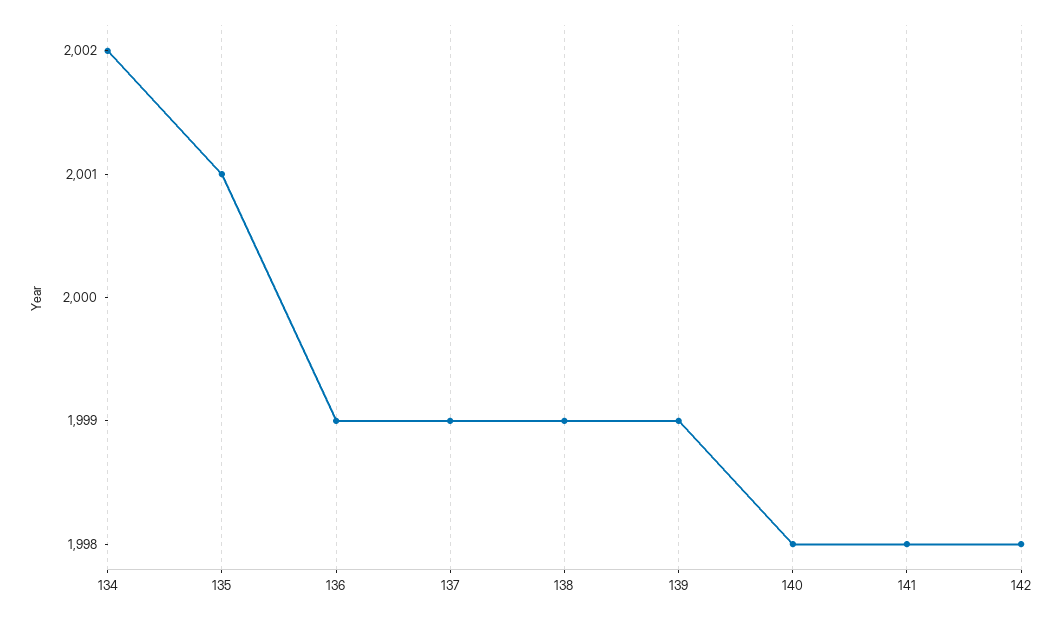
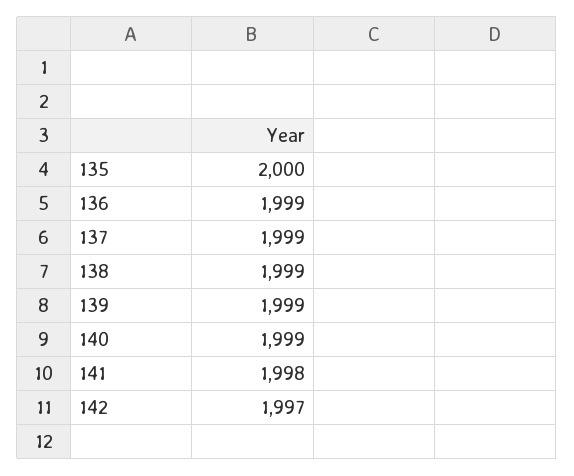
  {
-   "134": 2002,
-   "135": 2001,
+   "135": 2000,
    "136": 1999,
    "137": 1999,
    "138": 1999,
    "139": 1999,
-   "140": 1998,
+   "140": 1999,
    "141": 1998,
-   "142": 1998
+   "142": 1997
  }

